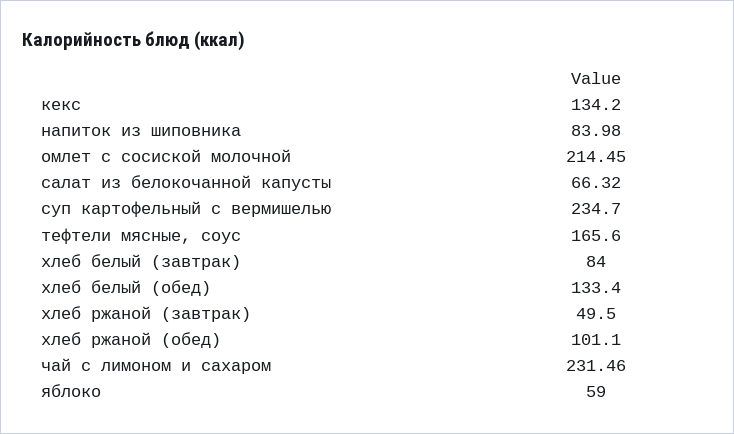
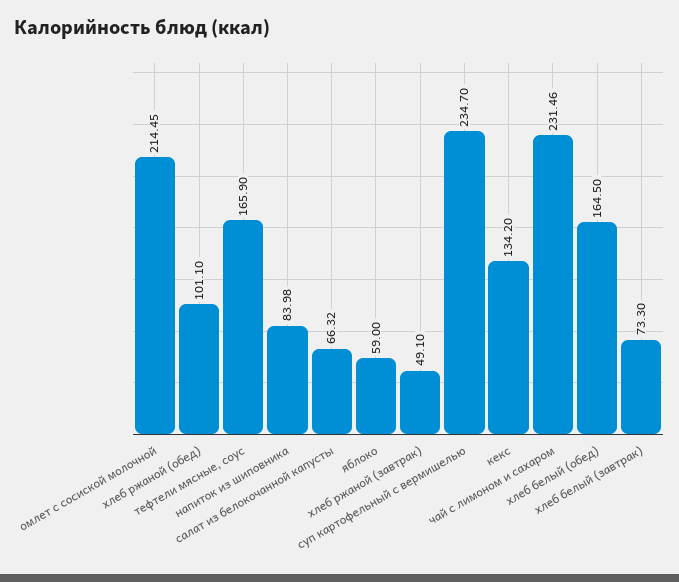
  {
    "кекс": 134.2,
    "напиток из шиповника": 83.98,
    "омлет с сосиской молочной": 214.45,
    "салат из белокочанной капусты": 66.32,
    "суп картофельный с вермишелью": 234.7,
-   "тефтели мясные, соус": 165.6,
+   "тефтели мясные, соус": 165.9,
-   "хлеб белый (завтрак)": 84,
+   "хлеб белый (завтрак)": 73.3,
-   "хлеб белый (обед)": 133.4,
+   "хлеб белый (обед)": 164.5,
-   "хлеб ржаной (завтрак)": 49.5,
+   "хлеб ржаной (завтрак)": 49.1,
    "хлеб ржаной (обед)": 101.1,
    "чай с лимоном и сахаром": 231.46,
    "яблоко": 59
  }

